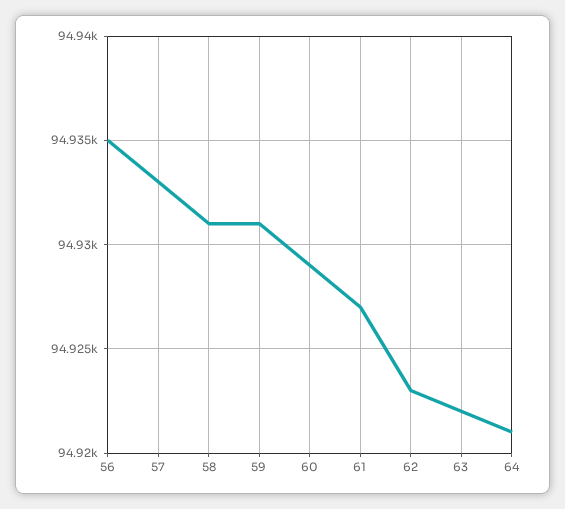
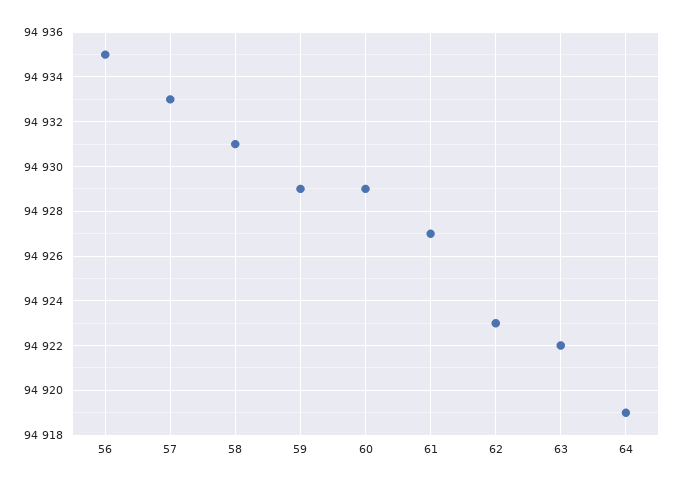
  {
    "56": 94935,
    "57": 94933,
    "58": 94931,
-   "59": 94931,
+   "59": 94929,
    "60": 94929,
    "61": 94927,
    "62": 94923,
    "63": 94922,
-   "64": 94921
+   "64": 94919
  }

